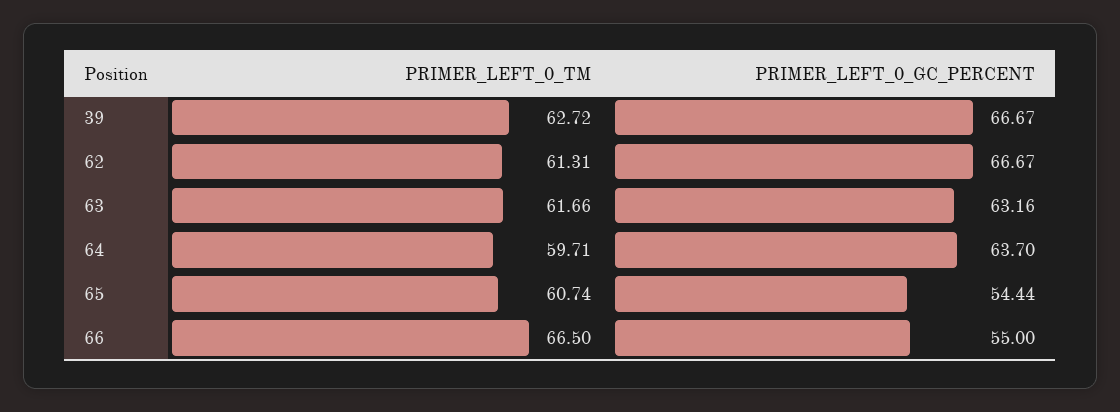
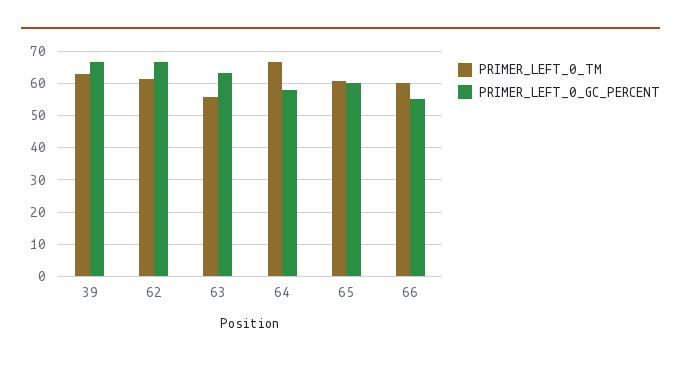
  {
    "PRIMER_LEFT_0_TM": {
      "39": 62.72,
      "62": 61.31,
-     "63": 61.66,
+     "63": 56,
-     "64": 59.71,
+     "64": 66,
      "65": 60.74,
-     "66": 66.5
+     "66": 60
    },
    "PRIMER_LEFT_0_GC_PERCENT": {
      "39": 66.67,
      "62": 66.67,
      "63": 63.16,
-     "64": 63.7,
+     "64": 58,
-     "65": 54.44,
+     "65": 60,
      "66": 55
    }
  }

